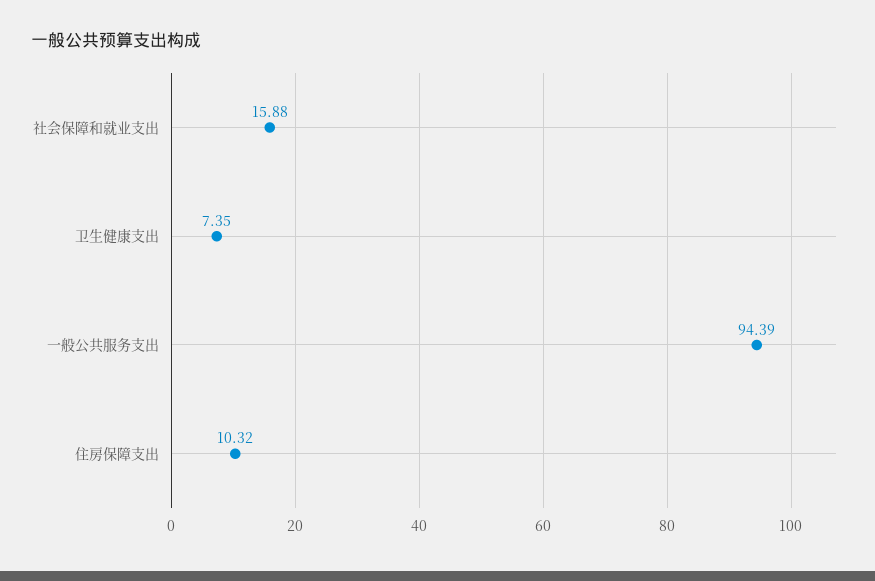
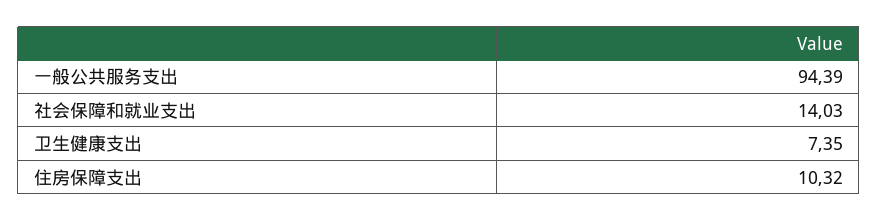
  {
-   "社会保障和就业支出": 15.88,
+   "社会保障和就业支出": 14.03,
    "卫生健康支出": 7.35,
    "一般公共服务支出": 94.39,
    "住房保障支出": 10.32
  }

